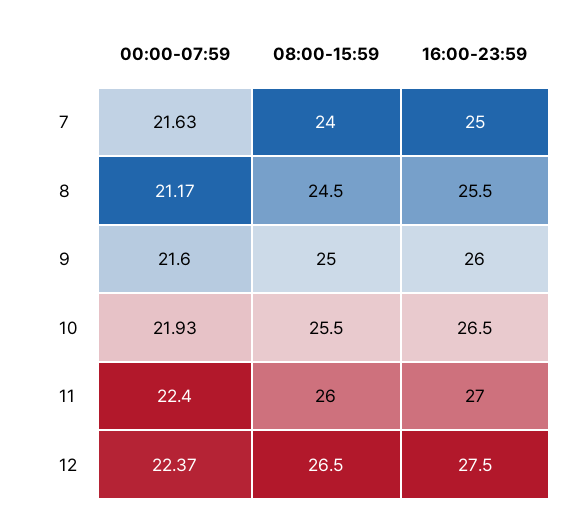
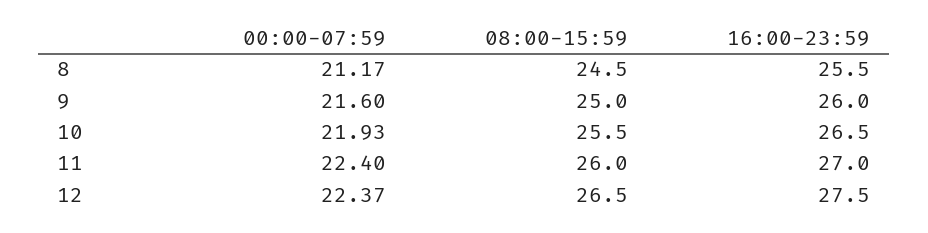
  {
    "00:00-07:59": {
-     "7": 21.63,
      "8": 21.17,
      "9": 21.6,
      "10": 21.93,
      "11": 22.4,
      "12": 22.37
    },
    "08:00-15:59": {
-     "7": 24,
      "8": 24.5,
      "9": 25,
      "10": 25.5,
      "11": 26,
      "12": 26.5
    },
    "16:00-23:59": {
-     "7": 25,
      "8": 25.5,
      "9": 26,
      "10": 26.5,
      "11": 27,
      "12": 27.5
    }
  }

